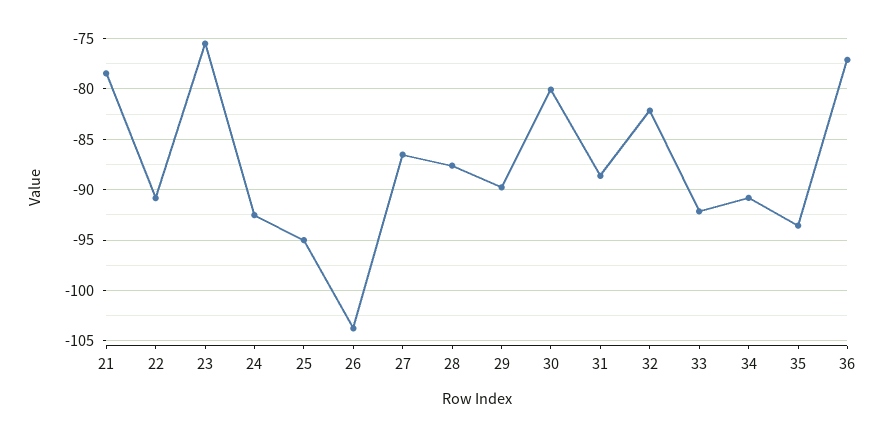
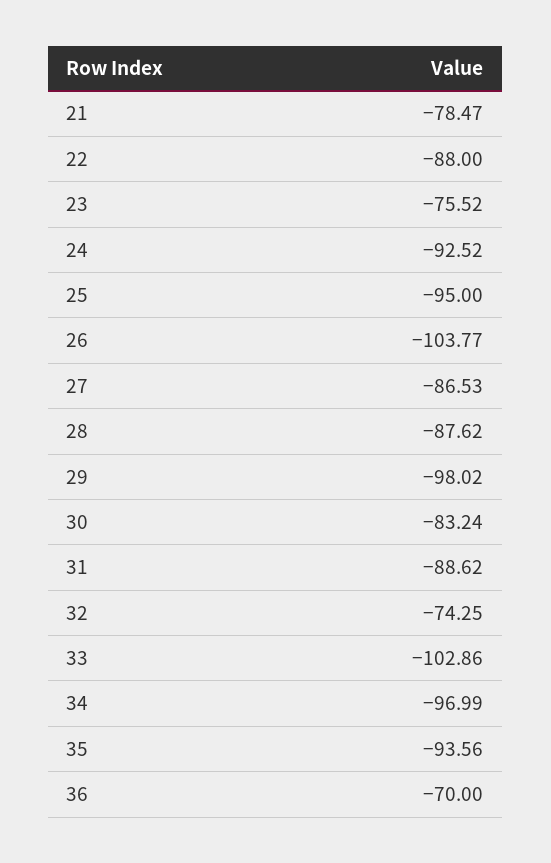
  {
    "21": -78.47,
-   "22": -91,
+   "22": -88,
    "23": -75.52,
    "24": -92.52,
    "25": -95,
    "26": -103.77,
    "27": -86.53,
    "28": -87.62,
-   "29": -90,
+   "29": -98.02,
-   "30": -80,
+   "30": -83.24,
    "31": -88.62,
-   "32": -82,
+   "32": -74.25,
-   "33": -92,
+   "33": -102.86,
-   "34": -91,
+   "34": -96.99,
    "35": -93.56,
-   "36": -77
+   "36": -70
  }

